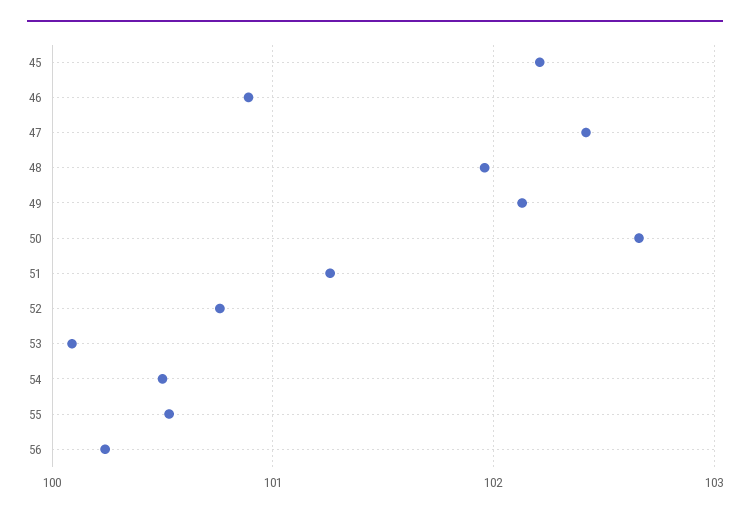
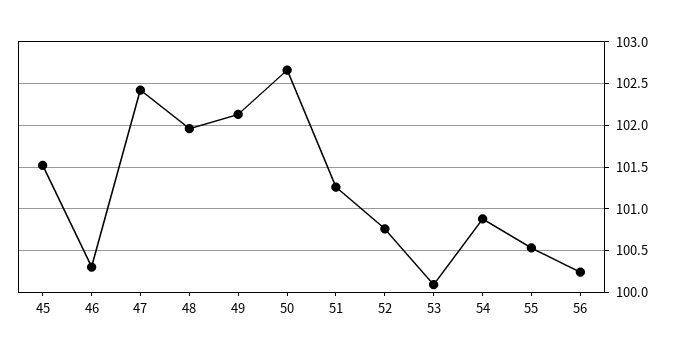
  {
-   "45": 102.2,
+   "45": 101.5,
-   "46": 100.9,
+   "46": 100.3,
    "47": 102.4,
    "48": 102,
    "49": 102.1,
    "50": 102.7,
    "51": 101.3,
    "52": 100.8,
    "53": 100.1,
-   "54": 100.5,
+   "54": 100.9,
    "55": 100.5,
    "56": 100.2
  }

